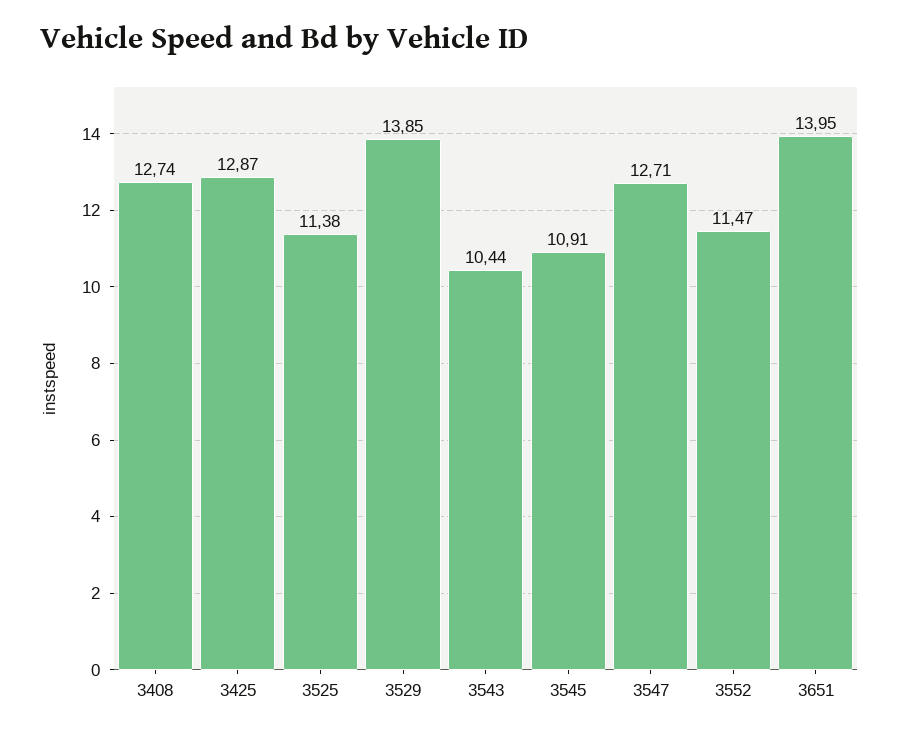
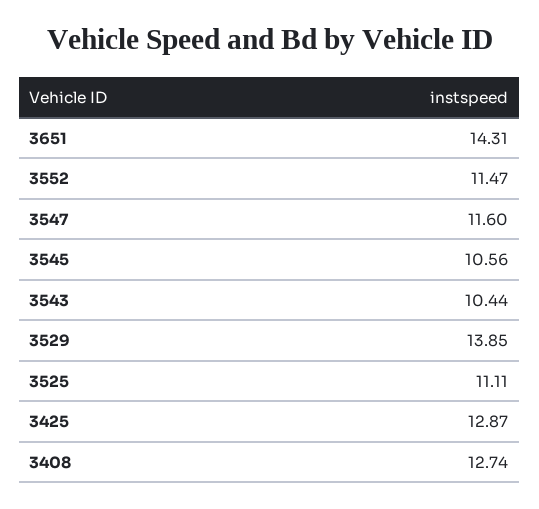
  {
    "3408": 12.74,
    "3425": 12.87,
-   "3525": 11.38,
+   "3525": 11.11,
    "3529": 13.85,
    "3543": 10.44,
-   "3545": 10.91,
+   "3545": 10.56,
-   "3547": 12.71,
+   "3547": 11.6,
    "3552": 11.47,
-   "3651": 13.95
+   "3651": 14.31
  }

